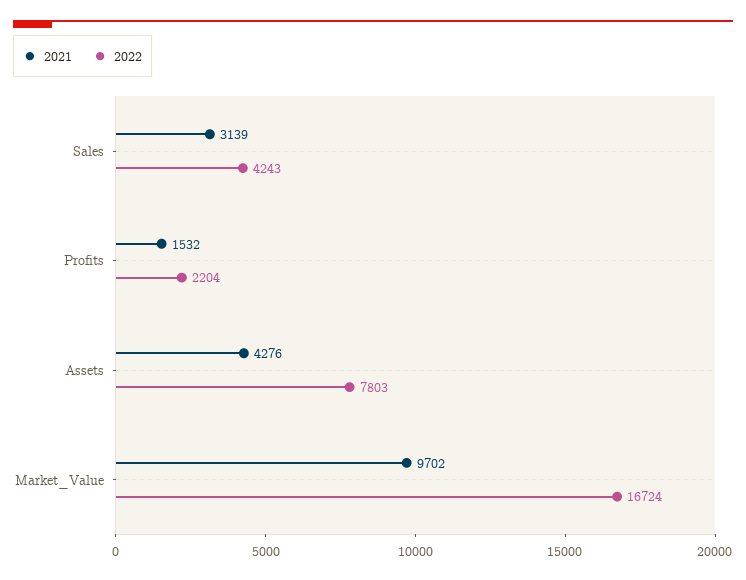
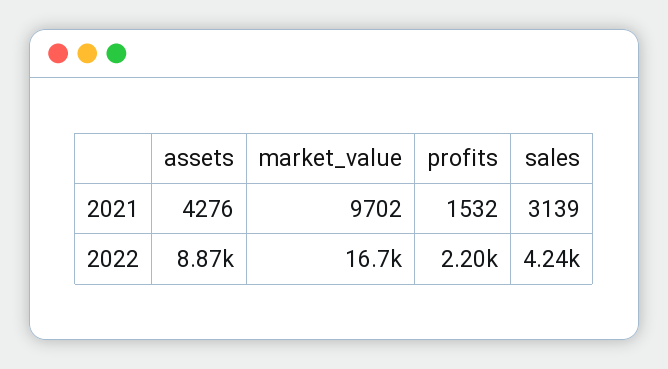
  {
    "2021": {
      "Sales": 3139,
      "Profits": 1532,
      "Assets": 4276,
      "Market_Value": 9702
    },
    "2022": {
      "Sales": 4243,
      "Profits": 2204,
-     "Assets": 7803,
+     "Assets": 8870,
      "Market_Value": 16724
    }
  }

